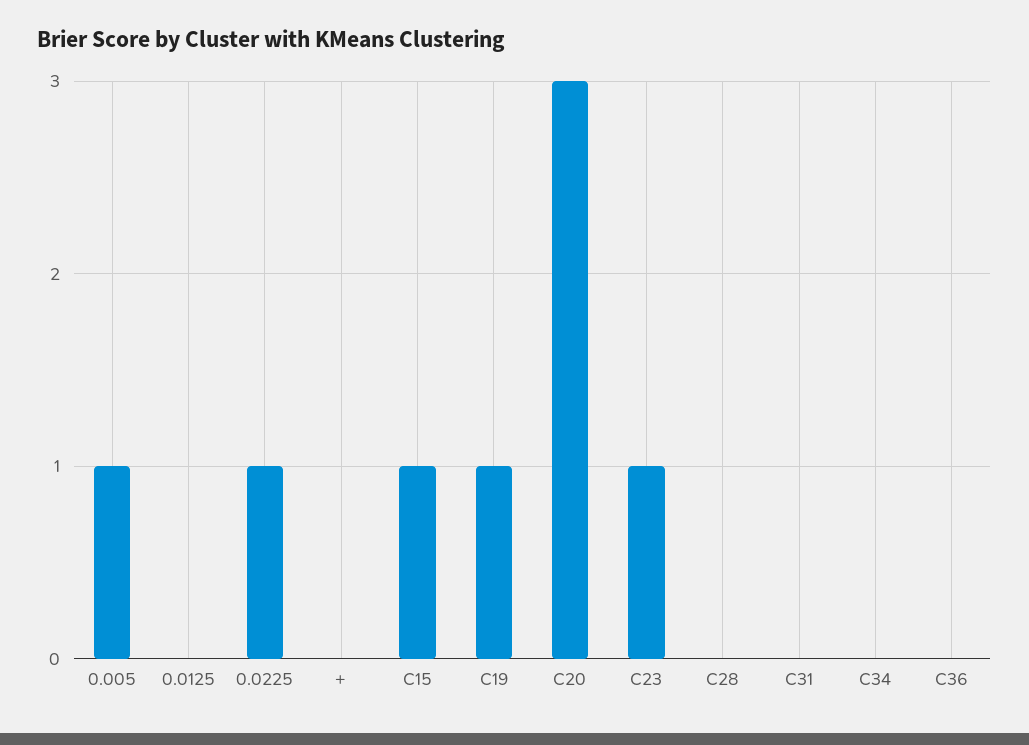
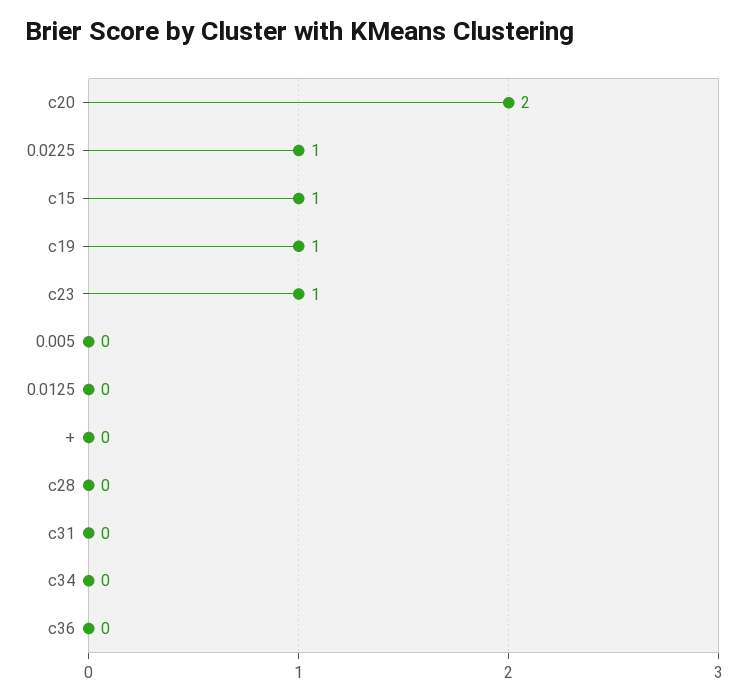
  {
-   "0.005": 1,
+   "0.005": 0,
    "0.0125": 0,
    "0.0225": 1,
    "+": 0,
    "C15": 1,
    "C19": 1,
-   "C20": 3,
+   "C20": 2,
    "C23": 1,
    "C28": 0,
    "C31": 0,
    "C34": 0,
    "C36": 0
  }

